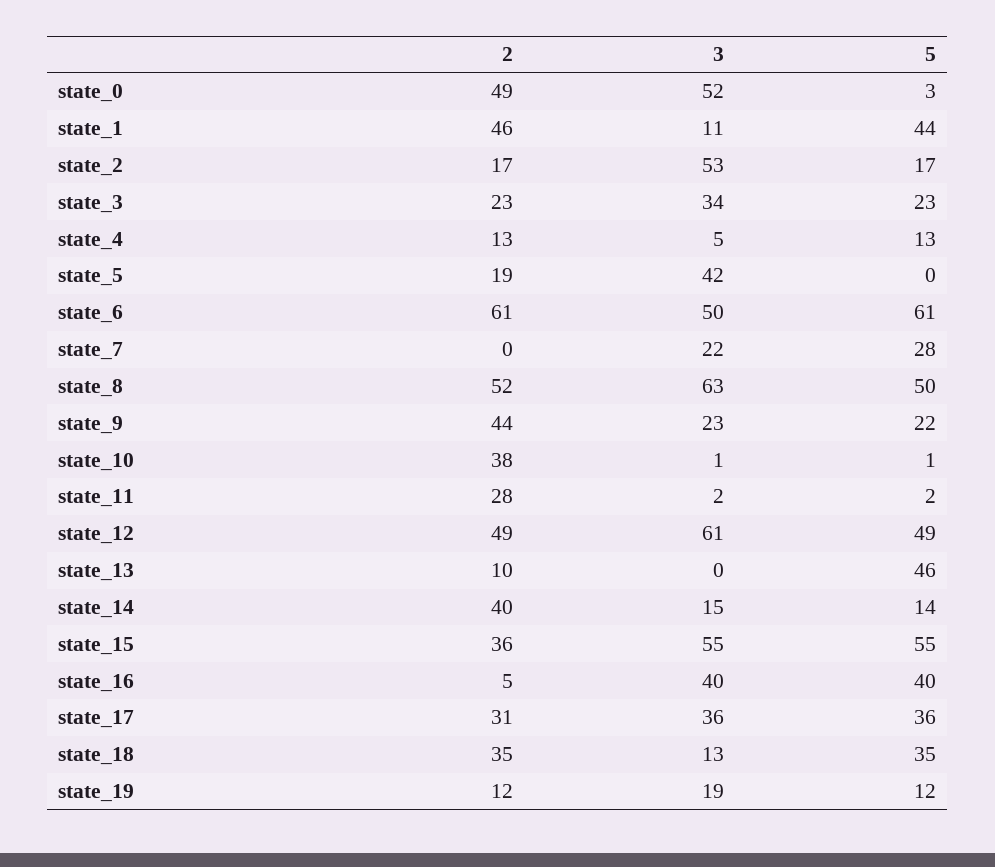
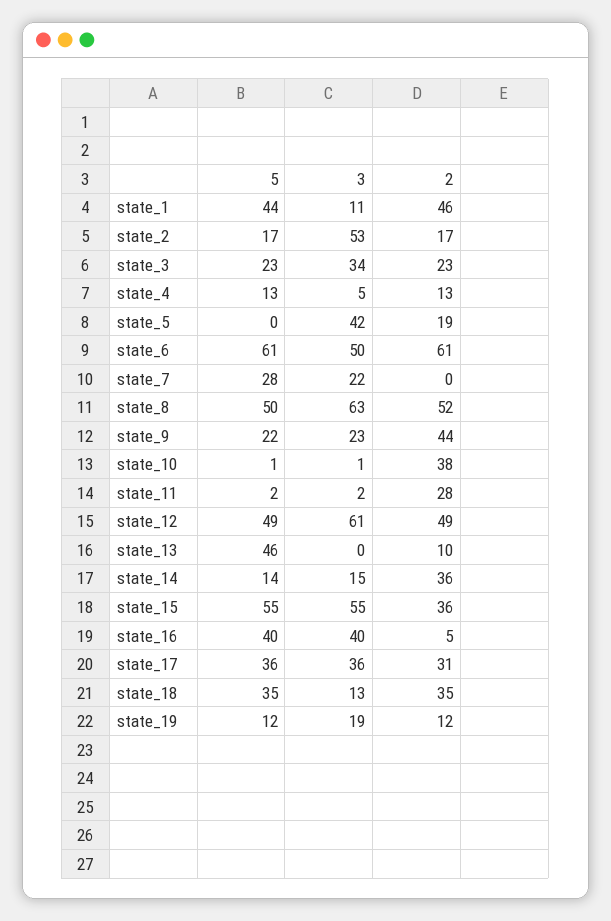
  {
    "2": {
-     "state_0": 49,
      "state_1": 46,
      "state_2": 17,
      "state_3": 23,
      "state_4": 13,
      "state_5": 19,
      "state_6": 61,
      "state_7": 0,
      "state_8": 52,
      "state_9": 44,
      "state_10": 38,
      "state_11": 28,
      "state_12": 49,
      "state_13": 10,
-     "state_14": 40,
+     "state_14": 36,
      "state_15": 36,
      "state_16": 5,
      "state_17": 31,
      "state_18": 35,
      "state_19": 12
    },
    "3": {
-     "state_0": 52,
      "state_1": 11,
      "state_2": 53,
      "state_3": 34,
      "state_4": 5,
      "state_5": 42,
      "state_6": 50,
      "state_7": 22,
      "state_8": 63,
      "state_9": 23,
      "state_10": 1,
      "state_11": 2,
      "state_12": 61,
      "state_13": 0,
      "state_14": 15,
      "state_15": 55,
      "state_16": 40,
      "state_17": 36,
      "state_18": 13,
      "state_19": 19
    },
    "5": {
-     "state_0": 3,
      "state_1": 44,
      "state_2": 17,
      "state_3": 23,
      "state_4": 13,
      "state_5": 0,
      "state_6": 61,
      "state_7": 28,
      "state_8": 50,
      "state_9": 22,
      "state_10": 1,
      "state_11": 2,
      "state_12": 49,
      "state_13": 46,
      "state_14": 14,
      "state_15": 55,
      "state_16": 40,
      "state_17": 36,
      "state_18": 35,
      "state_19": 12
    }
  }

